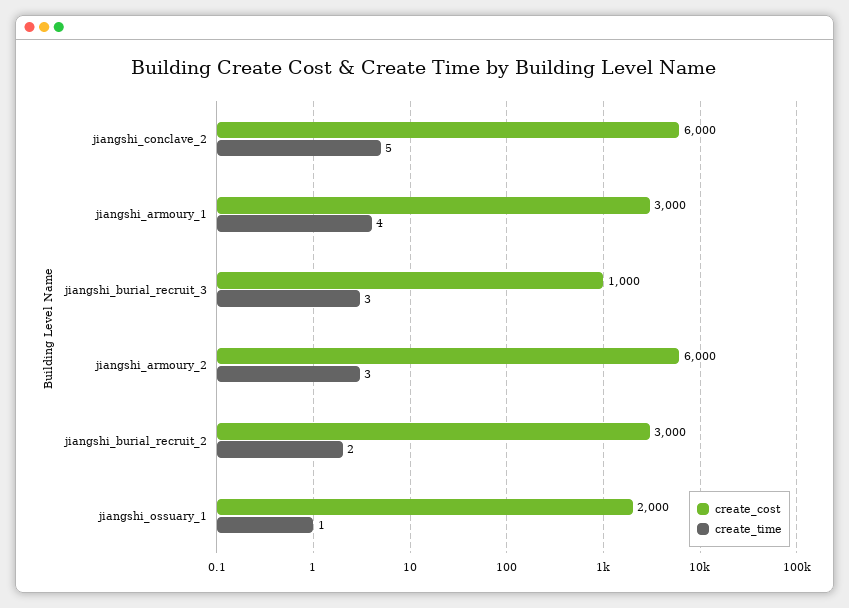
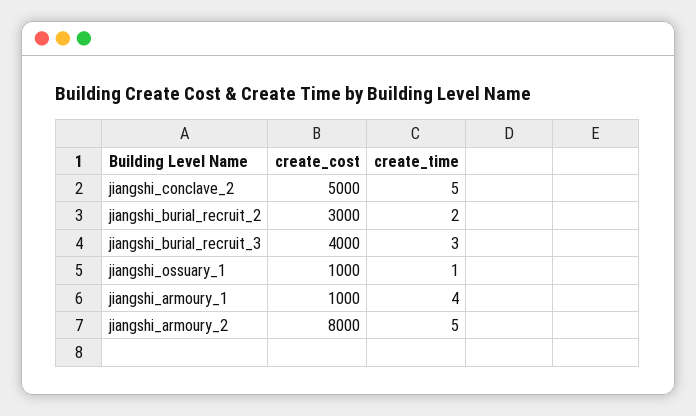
  {
    "create_cost": {
-     "jiangshi_conclave_2": 6000,
+     "jiangshi_conclave_2": 5000,
-     "jiangshi_armoury_1": 3000,
+     "jiangshi_armoury_1": 1000,
-     "jiangshi_burial_recruit_3": 1000,
+     "jiangshi_burial_recruit_3": 4000,
-     "jiangshi_armoury_2": 6000,
+     "jiangshi_armoury_2": 8000,
      "jiangshi_burial_recruit_2": 3000,
-     "jiangshi_ossuary_1": 2000
+     "jiangshi_ossuary_1": 1000
    },
    "create_time": {
      "jiangshi_conclave_2": 5,
      "jiangshi_armoury_1": 4,
      "jiangshi_burial_recruit_3": 3,
-     "jiangshi_armoury_2": 3,
+     "jiangshi_armoury_2": 5,
      "jiangshi_burial_recruit_2": 2,
      "jiangshi_ossuary_1": 1
    }
  }

